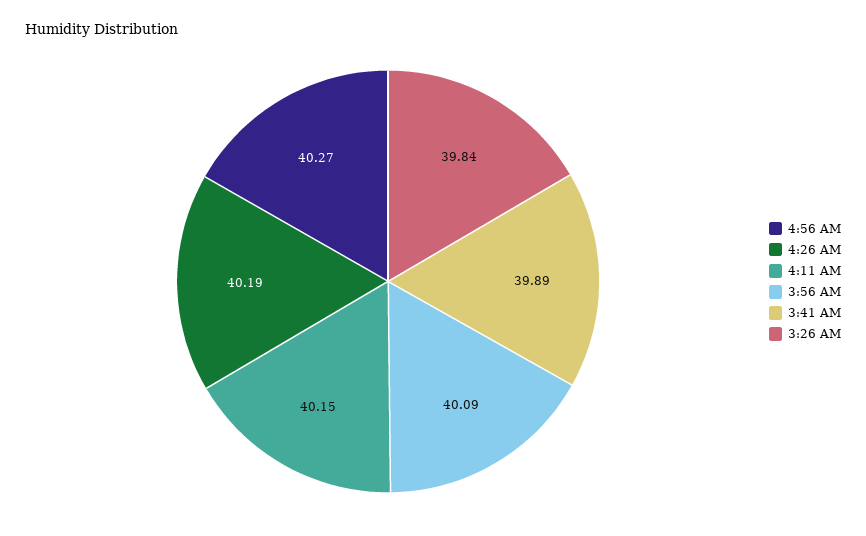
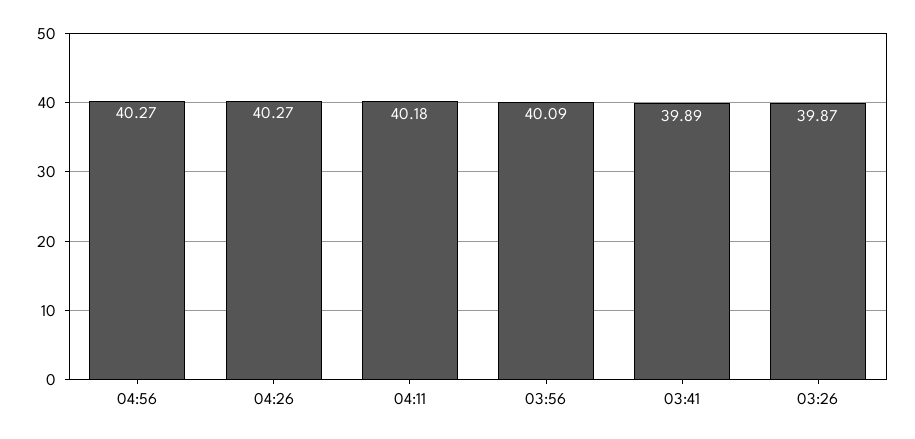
  {
    "4:56 AM": 40.27,
-   "4:26 AM": 40.19,
+   "4:26 AM": 40.27,
-   "4:11 AM": 40.15,
+   "4:11 AM": 40.18,
    "3:56 AM": 40.09,
    "3:41 AM": 39.89,
-   "3:26 AM": 39.84
+   "3:26 AM": 39.87
  }

